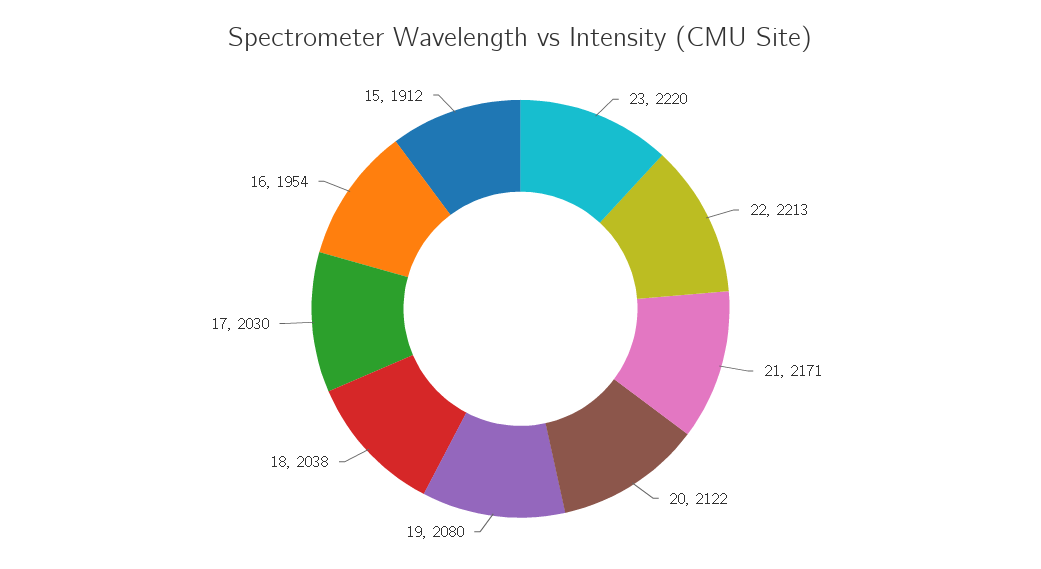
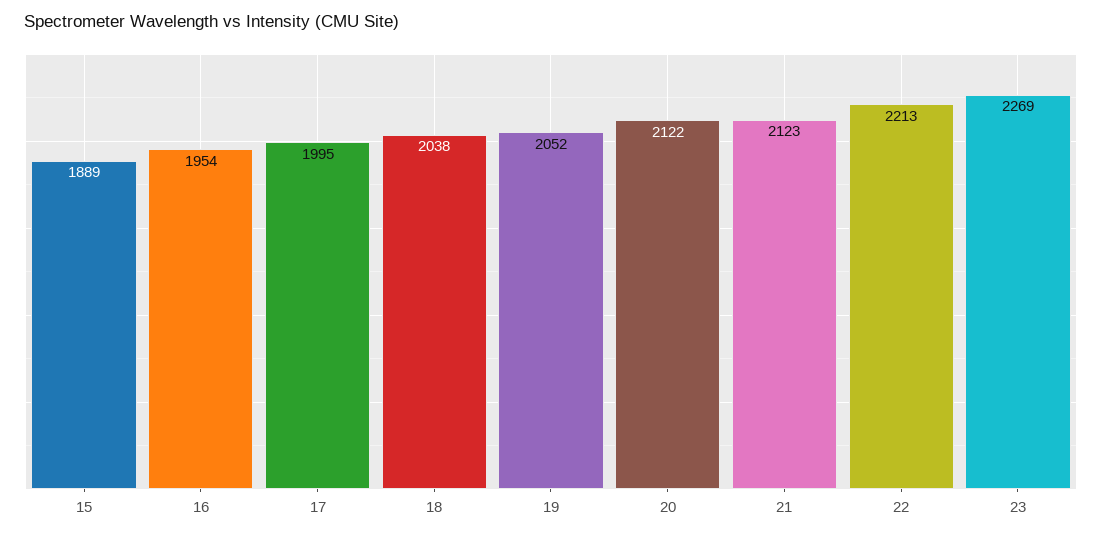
  {
-   "23": 2220,
+   "23": 2269,
    "22": 2213,
-   "21": 2171,
+   "21": 2123,
    "20": 2122,
-   "19": 2080,
+   "19": 2052,
    "18": 2038,
-   "17": 2030,
+   "17": 1995,
    "16": 1954,
-   "15": 1912
+   "15": 1889
  }

